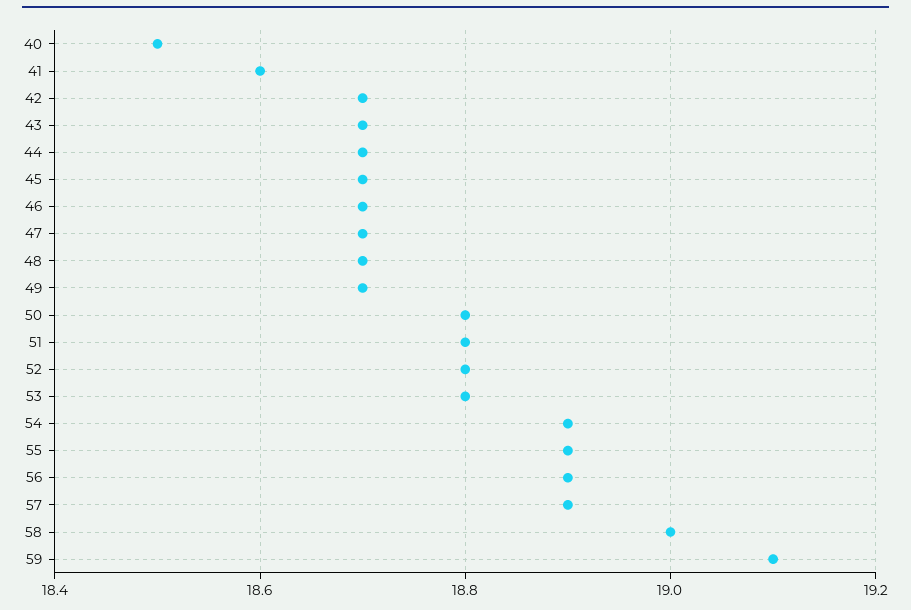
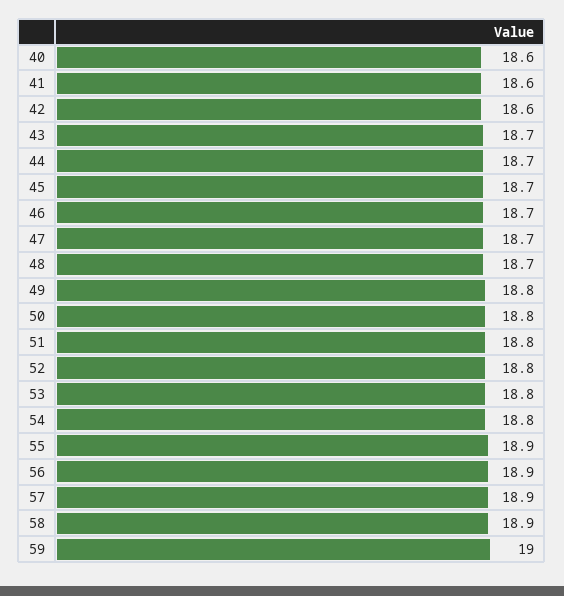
  {
-   "40": 18.5,
+   "40": 18.6,
    "41": 18.6,
-   "42": 18.7,
+   "42": 18.6,
    "43": 18.7,
    "44": 18.7,
    "45": 18.7,
    "46": 18.7,
    "47": 18.7,
    "48": 18.7,
-   "49": 18.7,
+   "49": 18.8,
    "50": 18.8,
    "51": 18.8,
    "52": 18.8,
    "53": 18.8,
-   "54": 18.9,
+   "54": 18.8,
    "55": 18.9,
    "56": 18.9,
    "57": 18.9,
-   "58": 19,
+   "58": 18.9,
-   "59": 19.1
+   "59": 19
  }

